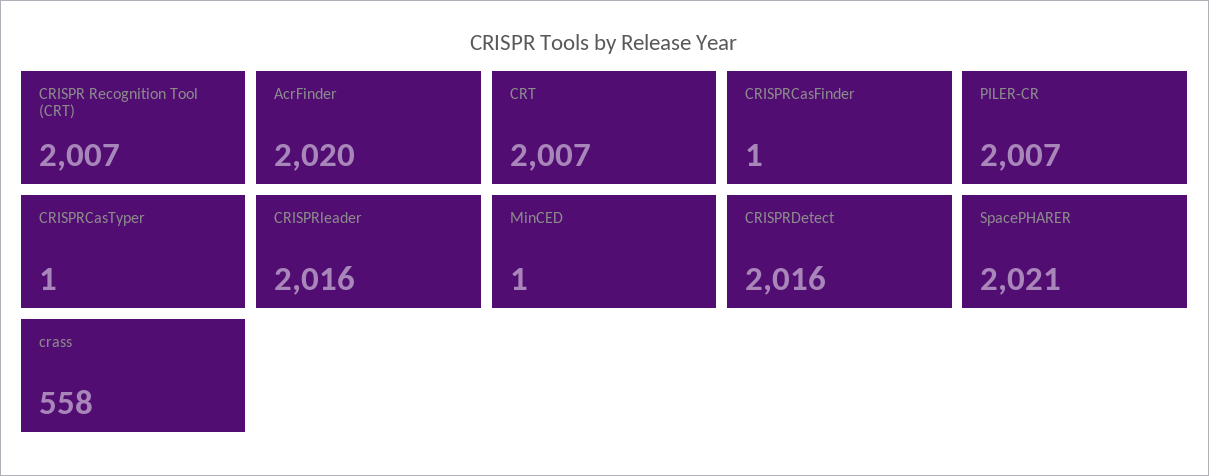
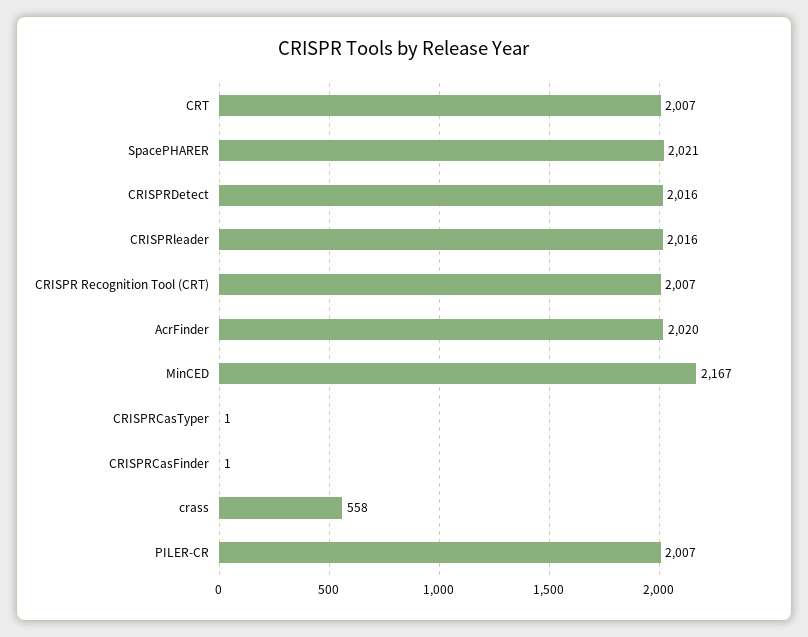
  {
    "CRISPR Recognition Tool (CRT)": 2007,
    "AcrFinder": 2020,
    "CRT": 2007,
    "CRISPRCasFinder": 1,
    "PILER-CR": 2007,
    "CRISPRCasTyper": 1,
    "CRISPRleader": 2016,
-   "MinCED": 1,
+   "MinCED": 2167,
    "CRISPRDetect": 2016,
    "SpacePHARER": 2021,
    "crass": 558
  }

